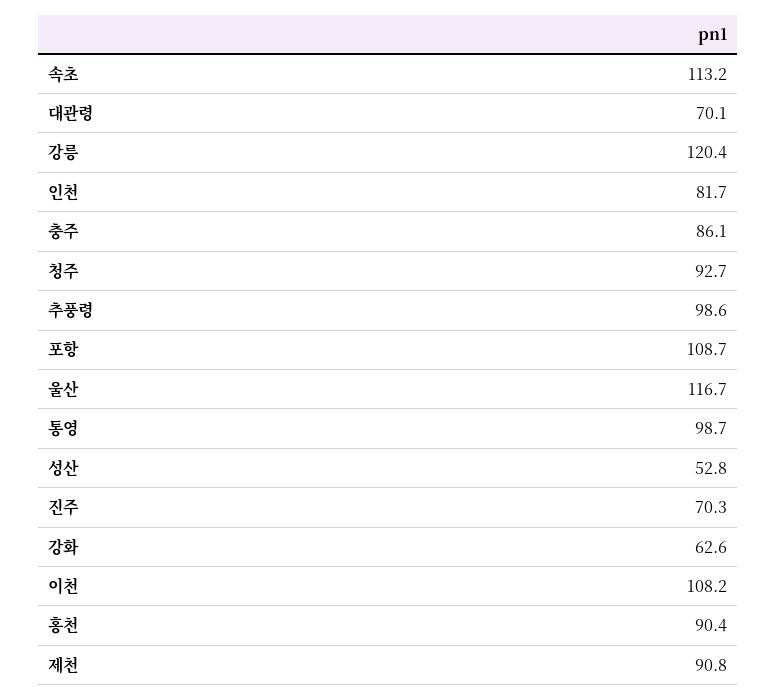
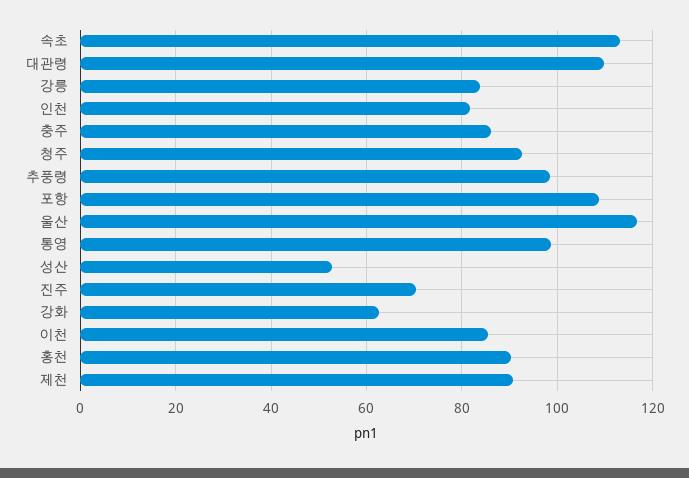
  {
    "속초": 113.2,
-   "대관령": 70.1,
+   "대관령": 110,
-   "강릉": 120.4,
+   "강릉": 84,
    "인천": 81.7,
    "충주": 86.1,
    "청주": 92.7,
    "추풍령": 98.6,
    "포항": 108.7,
    "울산": 116.7,
    "통영": 98.7,
    "성산": 52.8,
    "진주": 70.3,
    "강화": 62.6,
-   "이천": 108.2,
+   "이천": 86,
    "홍천": 90.4,
    "제천": 90.8
  }

